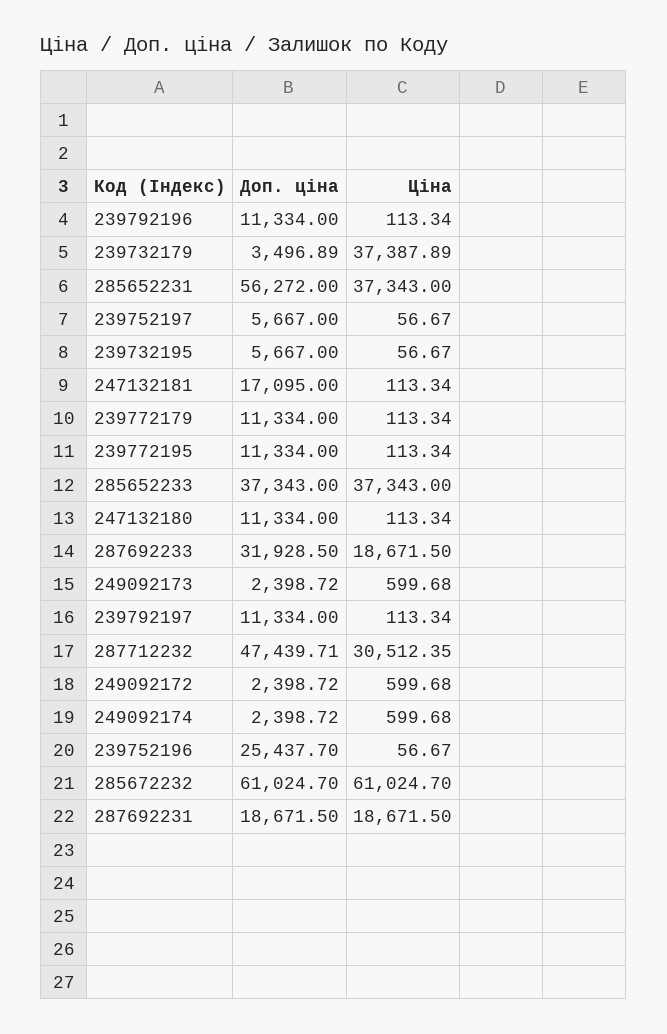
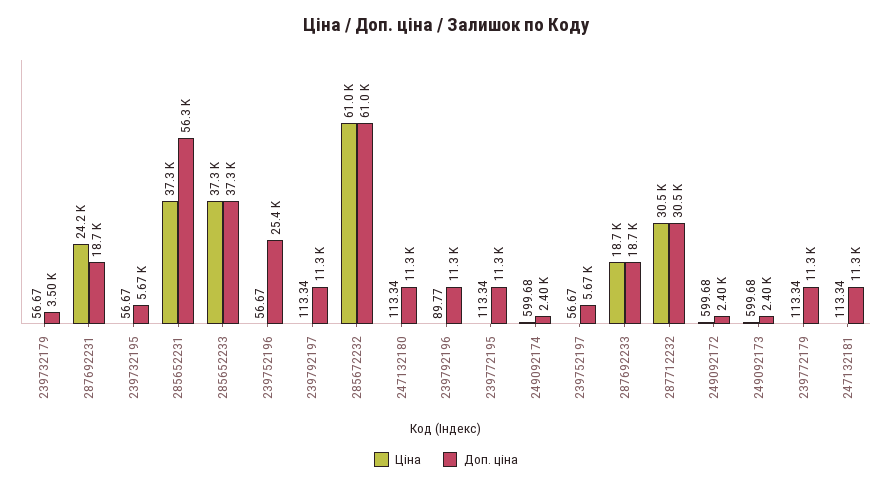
  {
    "Доп. ціна": {
      "239792196": 11334,
      "239732179": 3496.89,
      "285652231": 56272,
      "239752197": 5667,
      "239732195": 5667,
-     "247132181": 17095,
+     "247132181": 11300,
      "239772179": 11334,
      "239772195": 11334,
      "285652233": 37343,
      "247132180": 11334,
-     "287692233": 31928.5,
+     "287692233": 18700,
      "249092173": 2398.72,
      "239792197": 11334,
-     "287712232": 47439.71,
+     "287712232": 30500,
      "249092172": 2398.72,
      "249092174": 2398.72,
      "239752196": 25437.7,
      "285672232": 61024.7,
      "287692231": 18671.5
    },
    "Ціна": {
-     "239792196": 113.34,
+     "239792196": 89.77,
-     "239732179": 37387.89,
+     "239732179": 56.67,
      "285652231": 37343,
      "239752197": 56.67,
      "239732195": 56.67,
      "247132181": 113.34,
      "239772179": 113.34,
      "239772195": 113.34,
      "285652233": 37343,
      "247132180": 113.34,
      "287692233": 18671.5,
      "249092173": 599.68,
      "239792197": 113.34,
      "287712232": 30512.35,
      "249092172": 599.68,
      "249092174": 599.68,
      "239752196": 56.67,
      "285672232": 61024.7,
-     "287692231": 18671.5
+     "287692231": 24200
    }
  }

